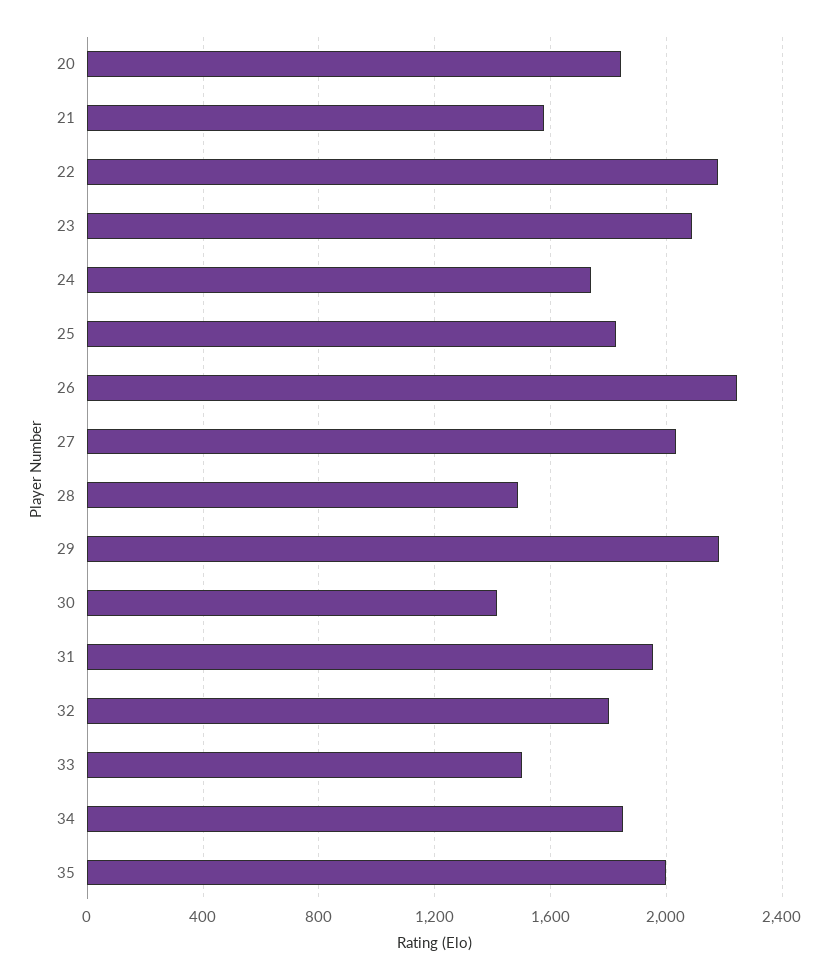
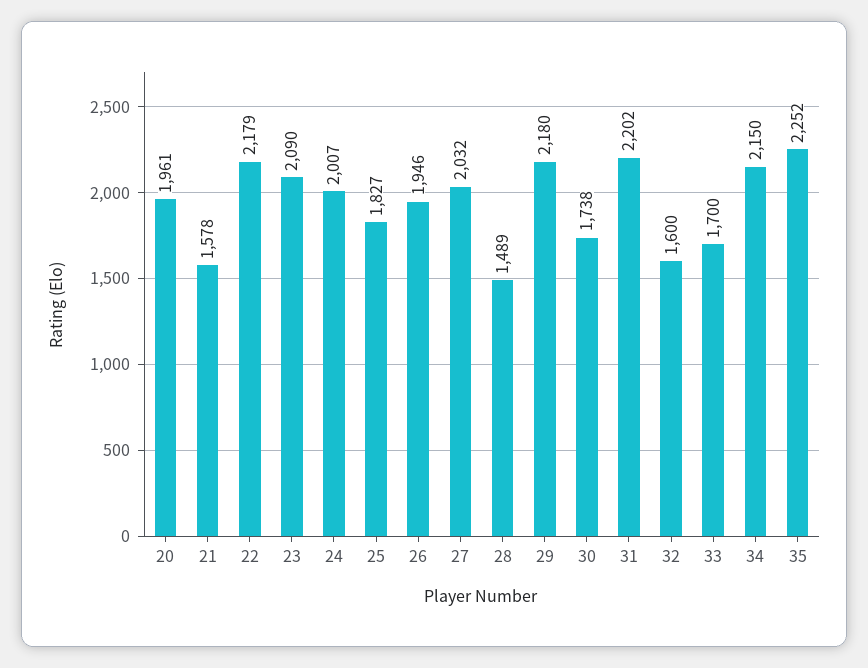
  {
-   "20": 1850,
+   "20": 1961,
    "21": 1578,
    "22": 2179,
    "23": 2090,
-   "24": 1750,
+   "24": 2007,
    "25": 1827,
-   "26": 2250,
+   "26": 1946,
    "27": 2032,
    "28": 1489,
    "29": 2180,
-   "30": 1400,
+   "30": 1738,
-   "31": 1950,
+   "31": 2202,
-   "32": 1800,
+   "32": 1600,
-   "33": 1500,
+   "33": 1700,
-   "34": 1850,
+   "34": 2150,
-   "35": 2000
+   "35": 2252
  }

